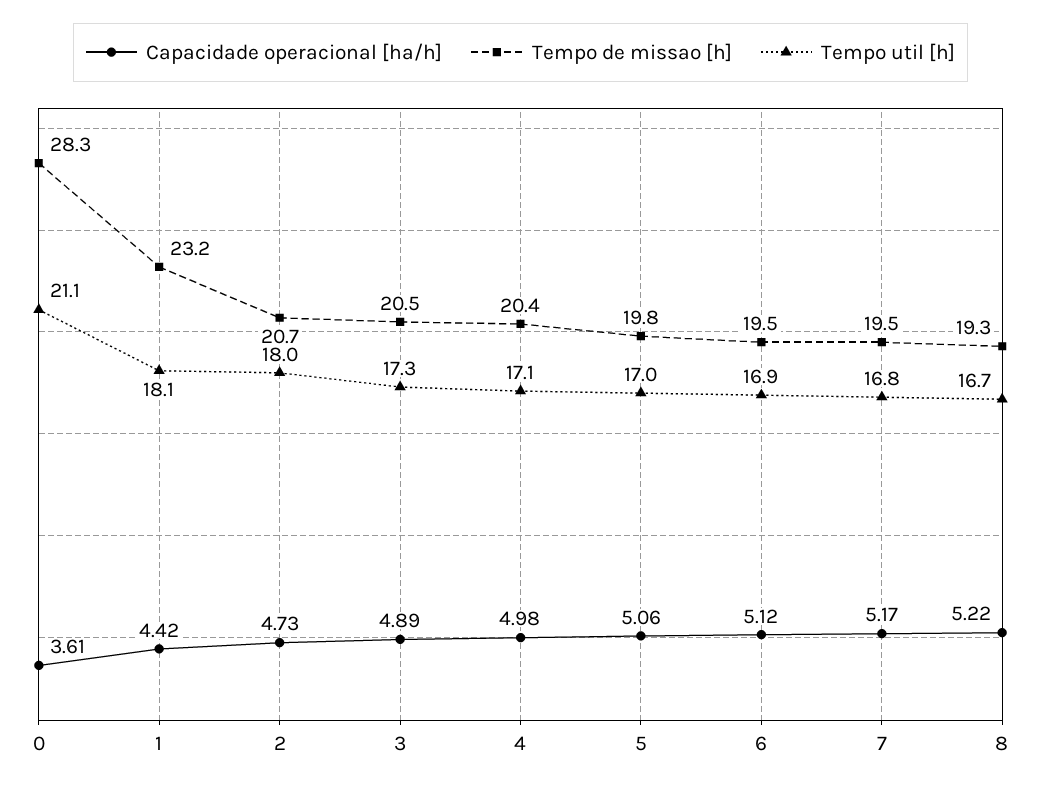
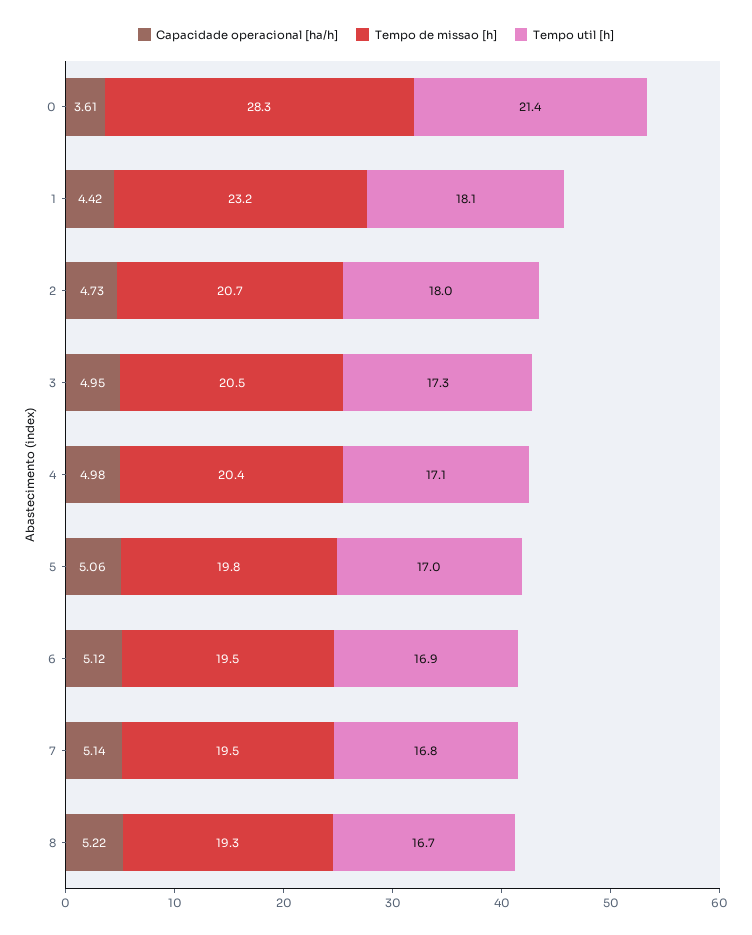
  {
    "Capacidade operacional [ha/h]": {
      "0": 3.61,
      "1": 4.42,
      "2": 4.73,
-     "3": 4.89,
+     "3": 4.95,
      "4": 4.98,
      "5": 5.06,
      "6": 5.12,
-     "7": 5.17,
+     "7": 5.14,
      "8": 5.22
    },
    "Tempo de missao [h]": {
      "0": 28.3,
      "1": 23.2,
      "2": 20.7,
      "3": 20.5,
      "4": 20.4,
      "5": 19.8,
      "6": 19.5,
      "7": 19.5,
      "8": 19.3
    },
    "Tempo util [h]": {
-     "0": 21.1,
+     "0": 21.4,
      "1": 18.1,
      "2": 18,
      "3": 17.3,
      "4": 17.1,
      "5": 17,
      "6": 16.9,
      "7": 16.8,
      "8": 16.7
    }
  }

